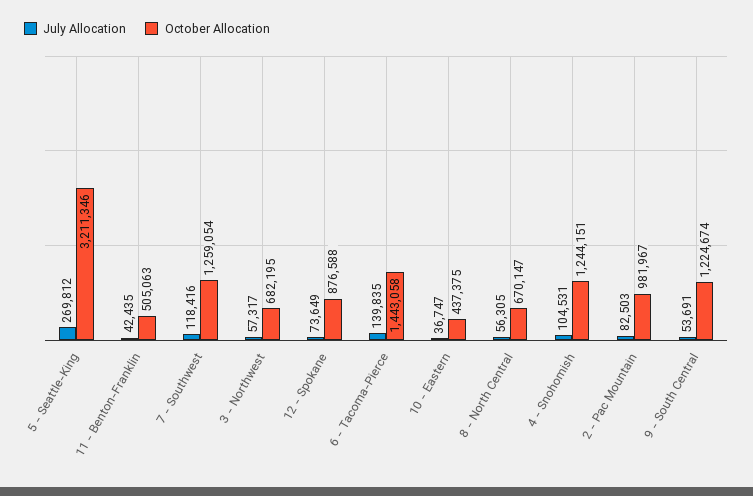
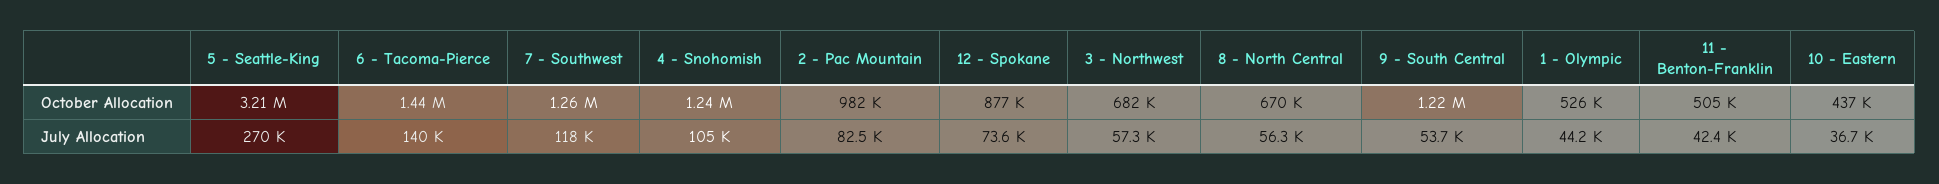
  {
    "July Allocation": {
      "5 - Seattle-King": 269812,
      "11 - Benton-Franklin": 42435,
      "7 - Southwest": 118416,
      "3 - Northwest": 57317,
      "12 - Spokane": 73649,
      "6 - Tacoma-Pierce": 139835,
      "10 - Eastern": 36747,
      "8 - North Central": 56305,
      "4 - Snohomish": 104531,
      "2 - Pac Mountain": 82503,
-     "9 - South Central": 53691
+     "9 - South Central": 53691,
+     "1 - Olympic": 44200
    },
    "October Allocation": {
      "5 - Seattle-King": 3211346,
      "11 - Benton-Franklin": 505063,
      "7 - Southwest": 1259054,
      "3 - Northwest": 682195,
      "12 - Spokane": 876588,
      "6 - Tacoma-Pierce": 1443058,
      "10 - Eastern": 437375,
      "8 - North Central": 670147,
      "4 - Snohomish": 1244151,
      "2 - Pac Mountain": 981967,
-     "9 - South Central": 1224674
+     "9 - South Central": 1224674,
+     "1 - Olympic": 526000
    }
  }

